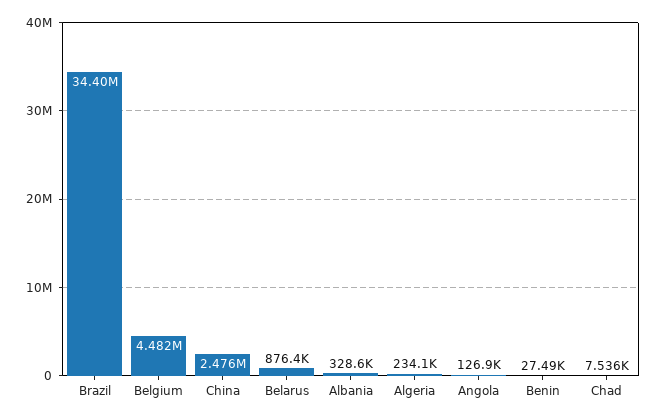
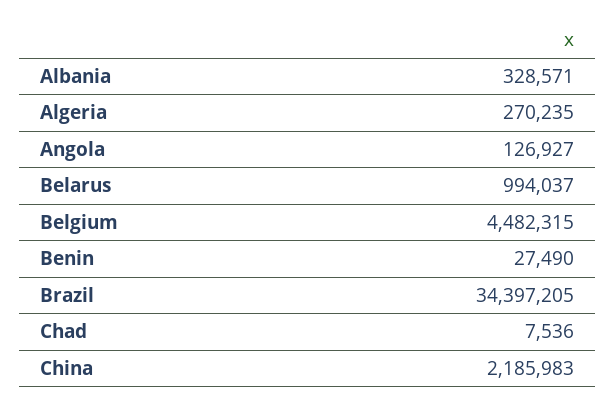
  {
    "Brazil": 34397205,
    "Belgium": 4482315,
-   "China": 2476000,
+   "China": 2185983,
-   "Belarus": 876400,
+   "Belarus": 994037,
    "Albania": 328571,
-   "Algeria": 234100,
+   "Algeria": 270235,
    "Angola": 126927,
    "Benin": 27490,
    "Chad": 7536
  }

